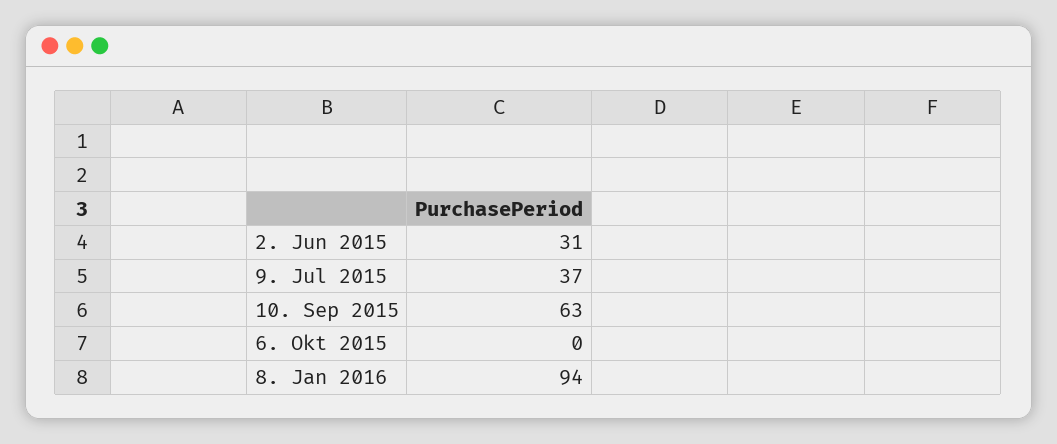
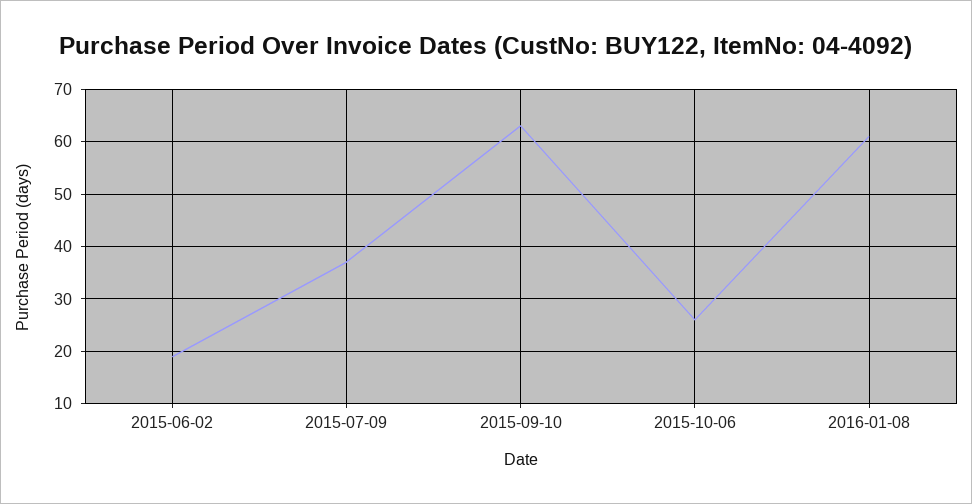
  {
-   "2. Jun 2015": 31,
+   "2. Jun 2015": 20,
    "9. Jul 2015": 37,
    "10. Sep 2015": 63,
-   "6. Okt 2015": 0,
+   "6. Okt 2015": 25,
-   "8. Jan 2016": 94
+   "8. Jan 2016": 60
  }

